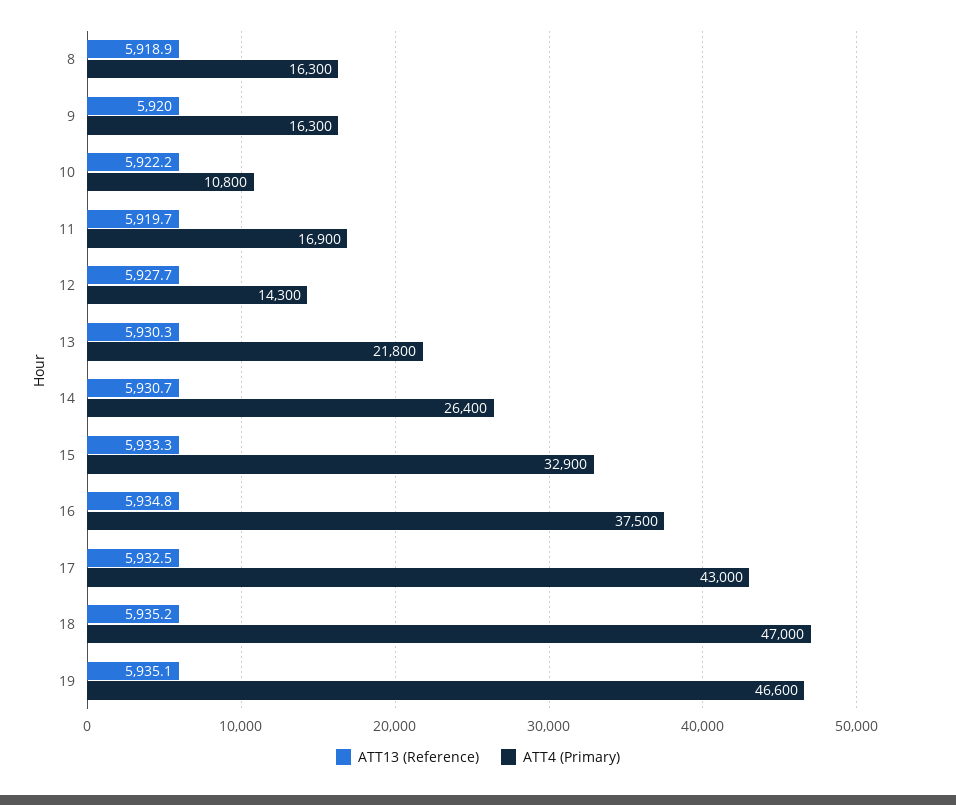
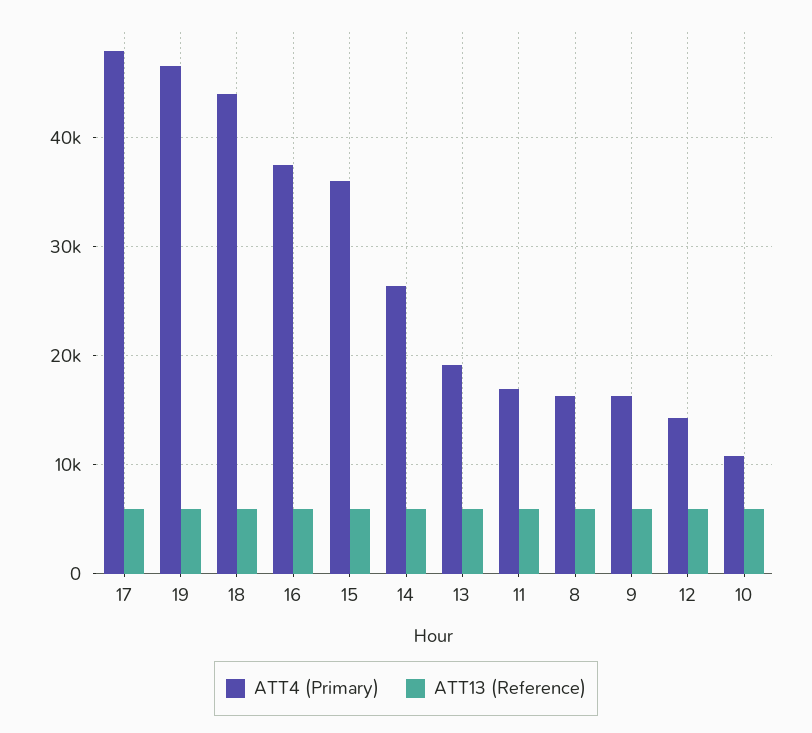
  {
    "ATT13 (Reference)": {
      "8": 5918.9,
      "9": 5920,
      "10": 5922.2,
      "11": 5919.7,
      "12": 5927.7,
      "13": 5930.3,
      "14": 5930.7,
      "15": 5933.3,
      "16": 5934.8,
      "17": 5932.5,
      "18": 5935.2,
      "19": 5935.1
    },
    "ATT4 (Primary)": {
      "8": 16300,
      "9": 16300,
      "10": 10800,
      "11": 16900,
      "12": 14300,
-     "13": 21800,
+     "13": 19000,
      "14": 26400,
-     "15": 32900,
+     "15": 36000,
      "16": 37500,
-     "17": 43000,
+     "17": 48000,
-     "18": 47000,
+     "18": 44000,
      "19": 46600
    }
  }

